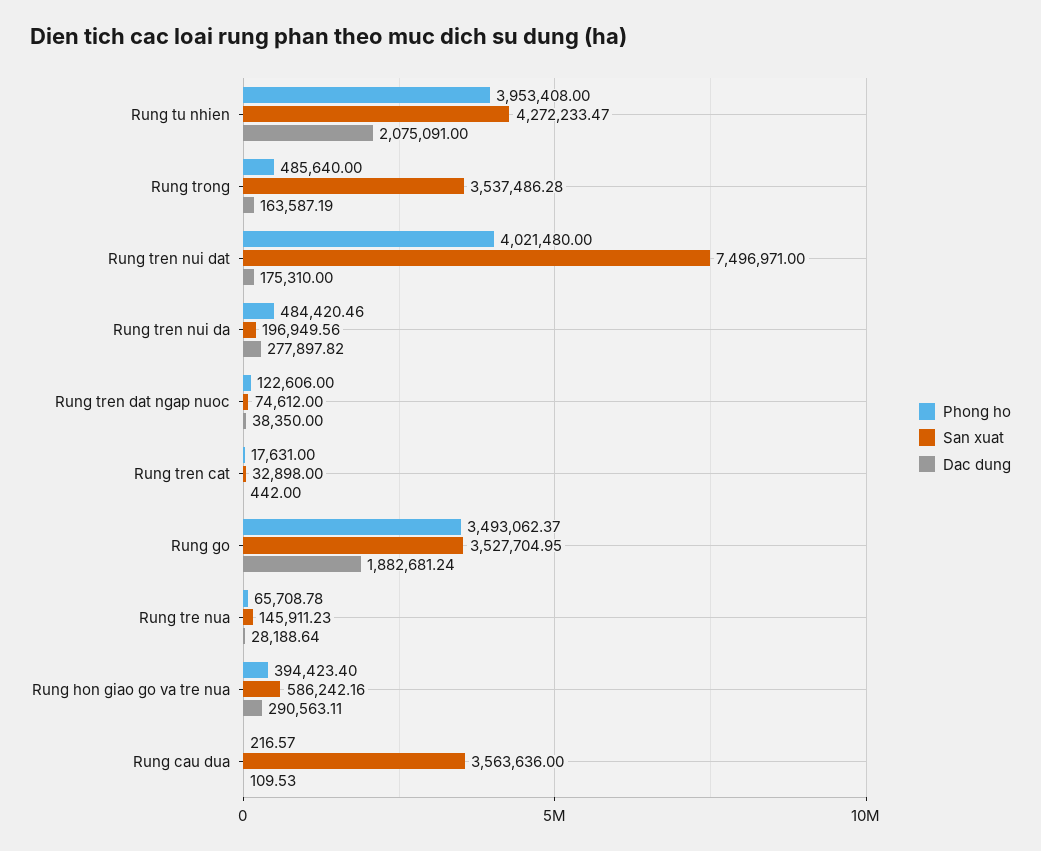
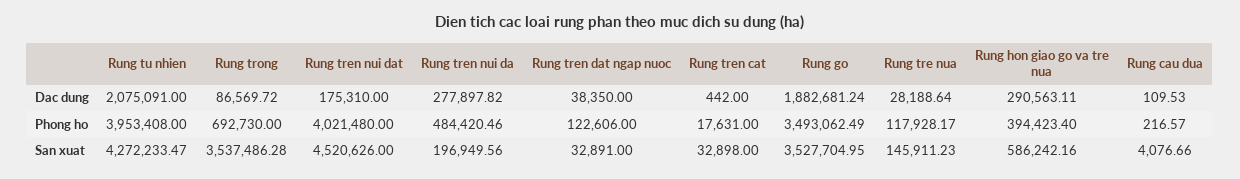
  {
    "Phong ho": {
      "Rung tu nhien": 3953408,
-     "Rung trong": 485640,
+     "Rung trong": 692730,
      "Rung tren nui dat": 4021480,
      "Rung tren nui da": 484420.46,
      "Rung tren dat ngap nuoc": 122606,
      "Rung tren cat": 17631,
-     "Rung go": 3493062.37,
+     "Rung go": 3493062.49,
-     "Rung tre nua": 65708.78,
+     "Rung tre nua": 117928.17,
      "Rung hon giao go va tre nua": 394423.4,
      "Rung cau dua": 216.57
    },
    "San xuat": {
      "Rung tu nhien": 4272233.47,
      "Rung trong": 3537486.28,
-     "Rung tren nui dat": 7496971,
+     "Rung tren nui dat": 4520626,
      "Rung tren nui da": 196949.56,
-     "Rung tren dat ngap nuoc": 74612,
+     "Rung tren dat ngap nuoc": 32891,
      "Rung tren cat": 32898,
      "Rung go": 3527704.95,
      "Rung tre nua": 145911.23,
      "Rung hon giao go va tre nua": 586242.16,
-     "Rung cau dua": 3563636
+     "Rung cau dua": 4076.66
    },
    "Dac dung": {
      "Rung tu nhien": 2075091,
-     "Rung trong": 163587.19,
+     "Rung trong": 86569.72,
      "Rung tren nui dat": 175310,
      "Rung tren nui da": 277897.82,
      "Rung tren dat ngap nuoc": 38350,
      "Rung tren cat": 442,
      "Rung go": 1882681.24,
      "Rung tre nua": 28188.64,
      "Rung hon giao go va tre nua": 290563.11,
      "Rung cau dua": 109.53
    }
  }

